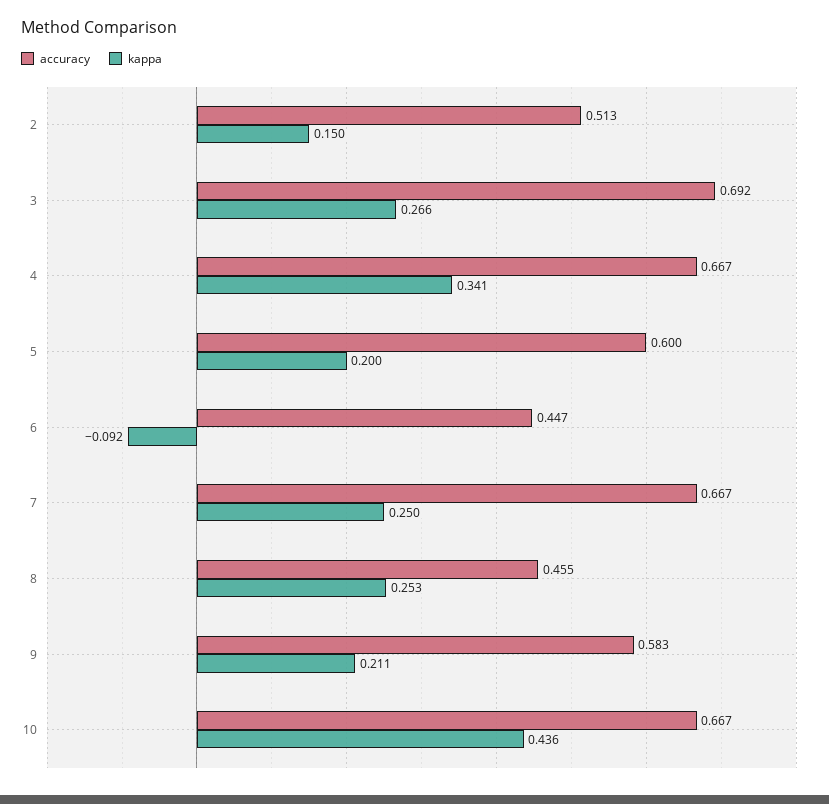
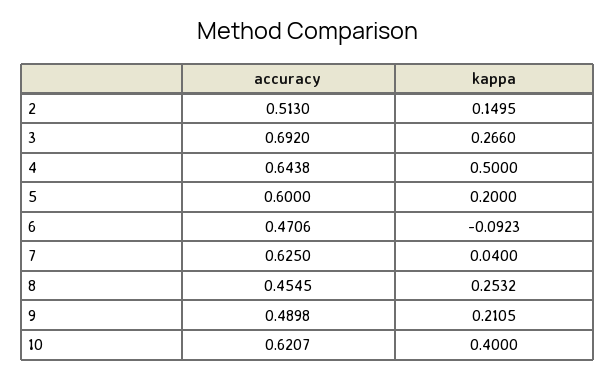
  {
    "accuracy": {
      "2": 0.513,
      "3": 0.692,
-     "4": 0.667,
+     "4": 0.6438,
      "5": 0.6,
-     "6": 0.447,
+     "6": 0.4706,
-     "7": 0.667,
+     "7": 0.625,
      "8": 0.4545,
-     "9": 0.583,
+     "9": 0.4898,
-     "10": 0.667
+     "10": 0.6207
    },
    "kappa": {
      "2": 0.1495,
      "3": 0.266,
-     "4": 0.341,
+     "4": 0.5,
      "5": 0.2,
      "6": -0.0923,
-     "7": 0.25,
+     "7": 0.04,
      "8": 0.2532,
      "9": 0.2105,
-     "10": 0.436
+     "10": 0.4
    }
  }

